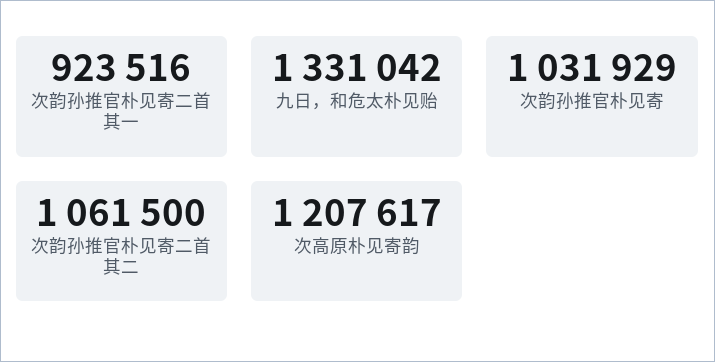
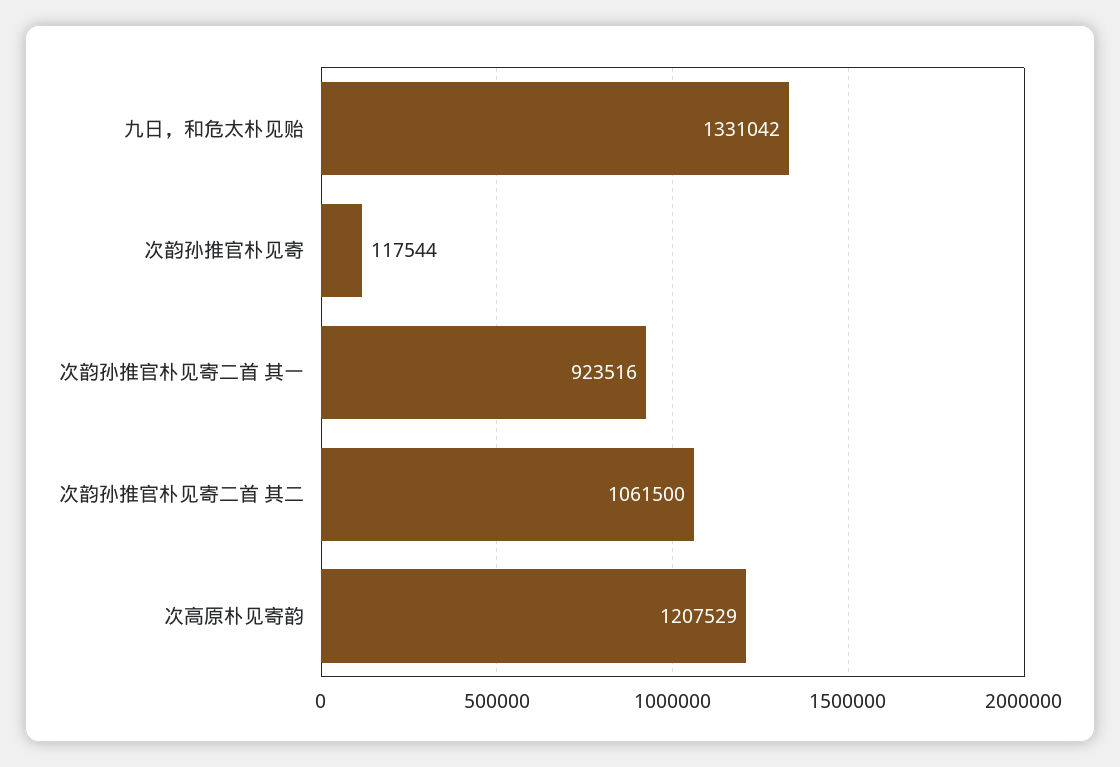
  {
    "次韵孙推官朴见寄二首 其一": 923516,
    "九日，和危太朴见贻": 1331042,
-   "次韵孙推官朴见寄": 1031929,
+   "次韵孙推官朴见寄": 117544,
    "次韵孙推官朴见寄二首 其二": 1061500,
-   "次高原朴见寄韵": 1207617
+   "次高原朴见寄韵": 1207529
  }

